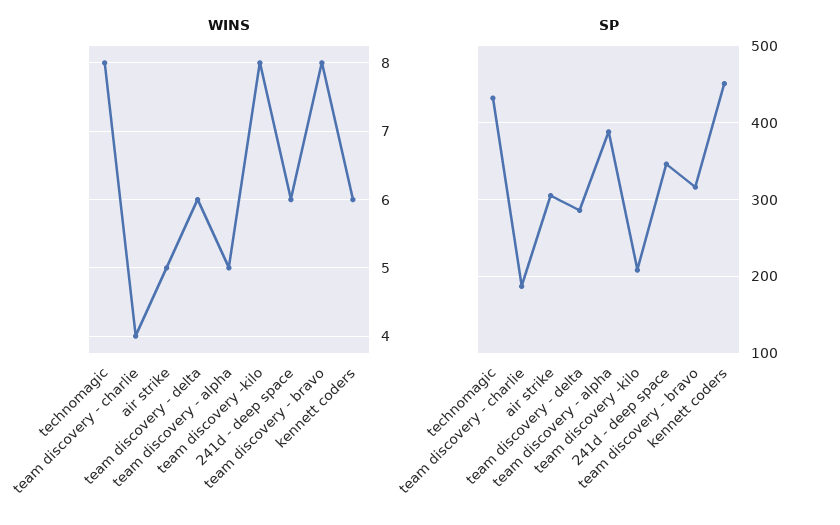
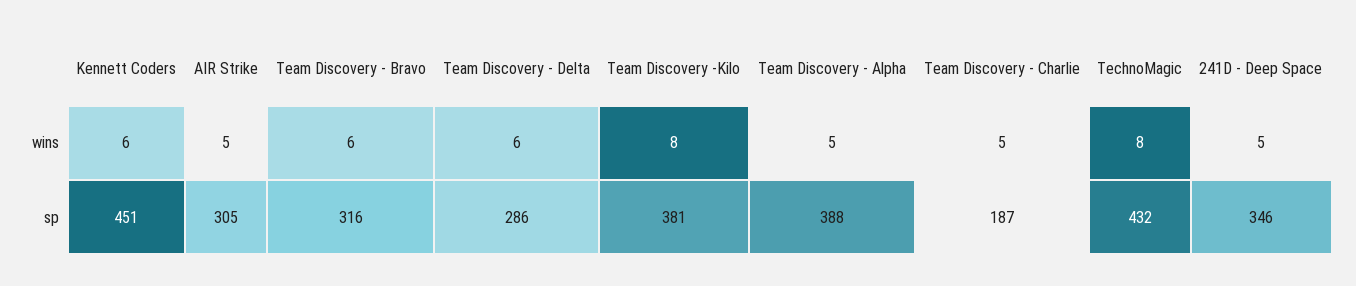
  {
    "WINS": {
      "technomagic": 8,
-     "team discovery - charlie": 4,
+     "team discovery - charlie": 5,
      "air strike": 5,
      "team discovery - delta": 6,
      "team discovery - alpha": 5,
      "team discovery -kilo": 8,
-     "241d - deep space": 6,
+     "241d - deep space": 5,
-     "team discovery - bravo": 8,
+     "team discovery - bravo": 6,
      "kennett coders": 6
    },
    "SP": {
      "technomagic": 432,
      "team discovery - charlie": 187,
      "air strike": 305,
      "team discovery - delta": 286,
      "team discovery - alpha": 388,
-     "team discovery -kilo": 210,
+     "team discovery -kilo": 381,
      "241d - deep space": 346,
      "team discovery - bravo": 316,
      "kennett coders": 451
    }
  }

